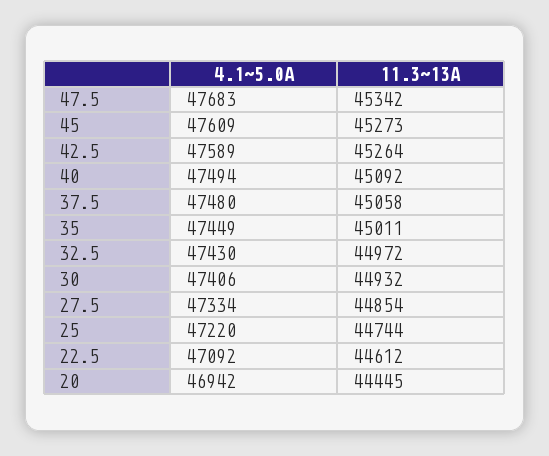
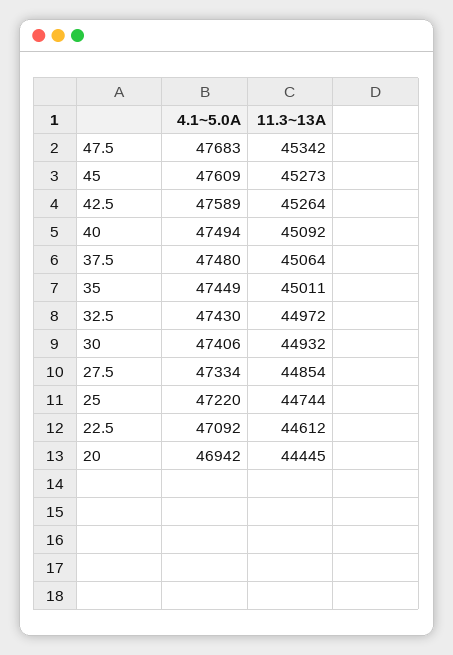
  {
    "4.1~5.0A": {
      "47.5": 47683,
      "45": 47609,
      "42.5": 47589,
      "40": 47494,
      "37.5": 47480,
      "35": 47449,
      "32.5": 47430,
      "30": 47406,
      "27.5": 47334,
      "25": 47220,
      "22.5": 47092,
      "20": 46942
    },
    "11.3~13A": {
      "47.5": 45342,
      "45": 45273,
      "42.5": 45264,
      "40": 45092,
-     "37.5": 45058,
+     "37.5": 45064,
      "35": 45011,
      "32.5": 44972,
      "30": 44932,
      "27.5": 44854,
      "25": 44744,
      "22.5": 44612,
      "20": 44445
    }
  }

